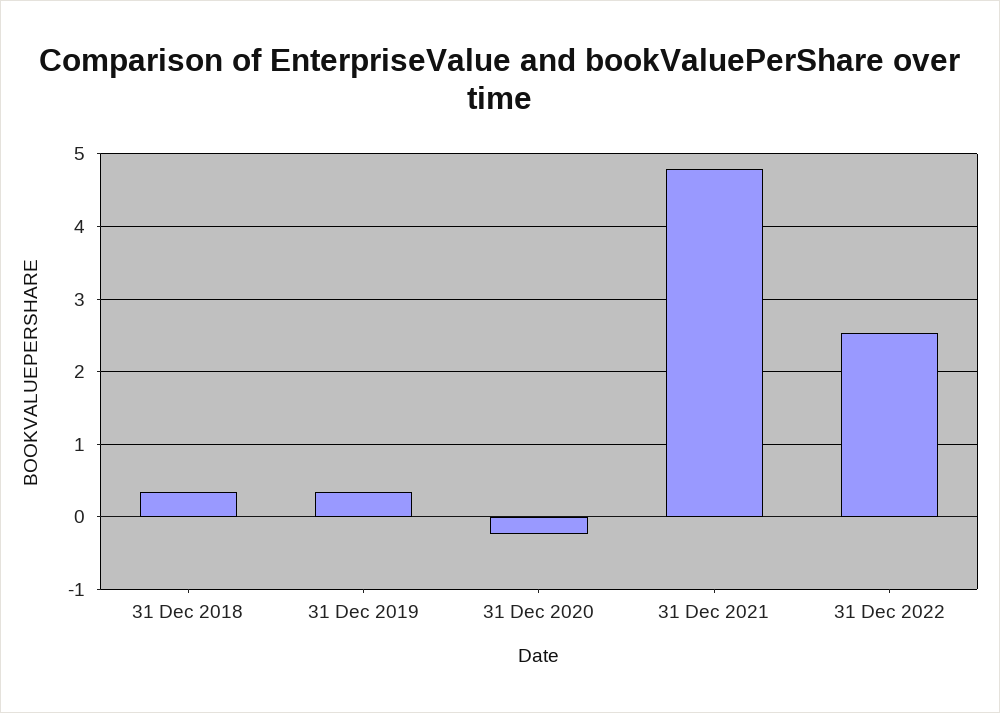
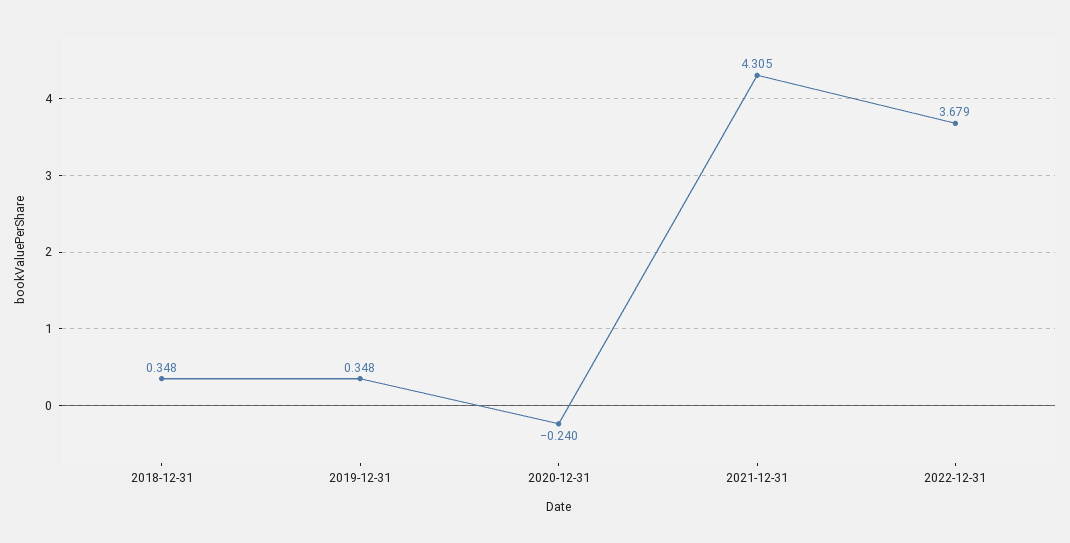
  {
    "31 Dec 2018": 0.348,
    "31 Dec 2019": 0.348,
    "31 Dec 2020": -0.24,
-   "31 Dec 2021": 4.8,
+   "31 Dec 2021": 4.305,
-   "31 Dec 2022": 2.5
+   "31 Dec 2022": 3.679
  }

